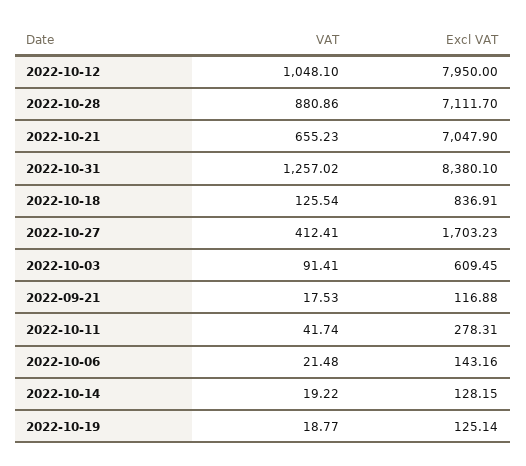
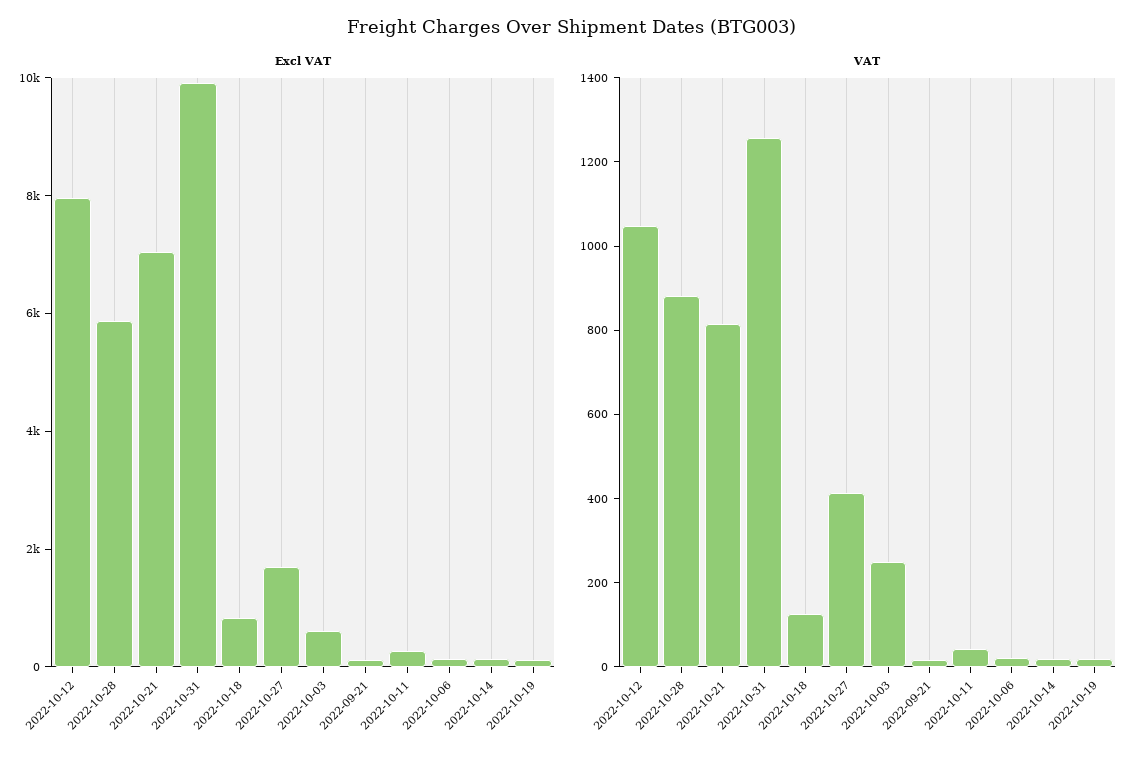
  {
    "VAT": {
      "2022-10-12": 1048.1,
      "2022-10-28": 880.86,
-     "2022-10-21": 655.23,
+     "2022-10-21": 800,
      "2022-10-31": 1257.02,
      "2022-10-18": 125.54,
      "2022-10-27": 412.41,
-     "2022-10-03": 91.41,
+     "2022-10-03": 250,
      "2022-09-21": 17.53,
      "2022-10-11": 41.74,
      "2022-10-06": 21.48,
      "2022-10-14": 19.22,
      "2022-10-19": 18.77
    },
    "Excl VAT": {
      "2022-10-12": 7950,
-     "2022-10-28": 7111.7,
+     "2022-10-28": 6000,
      "2022-10-21": 7047.9,
-     "2022-10-31": 8380.1,
+     "2022-10-31": 10000,
      "2022-10-18": 836.91,
      "2022-10-27": 1703.23,
      "2022-10-03": 609.45,
      "2022-09-21": 116.88,
      "2022-10-11": 278.31,
      "2022-10-06": 143.16,
      "2022-10-14": 128.15,
      "2022-10-19": 125.14
    }
  }

